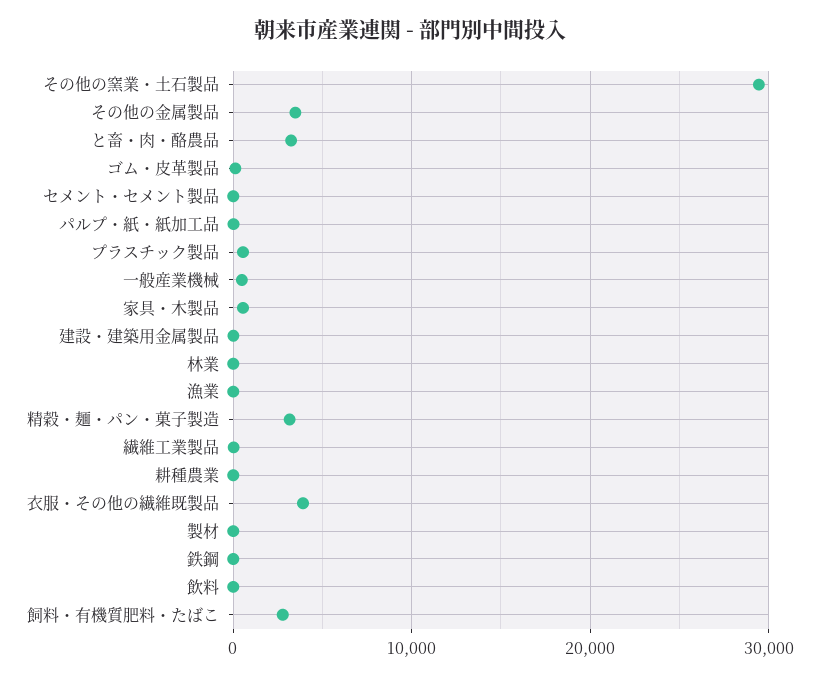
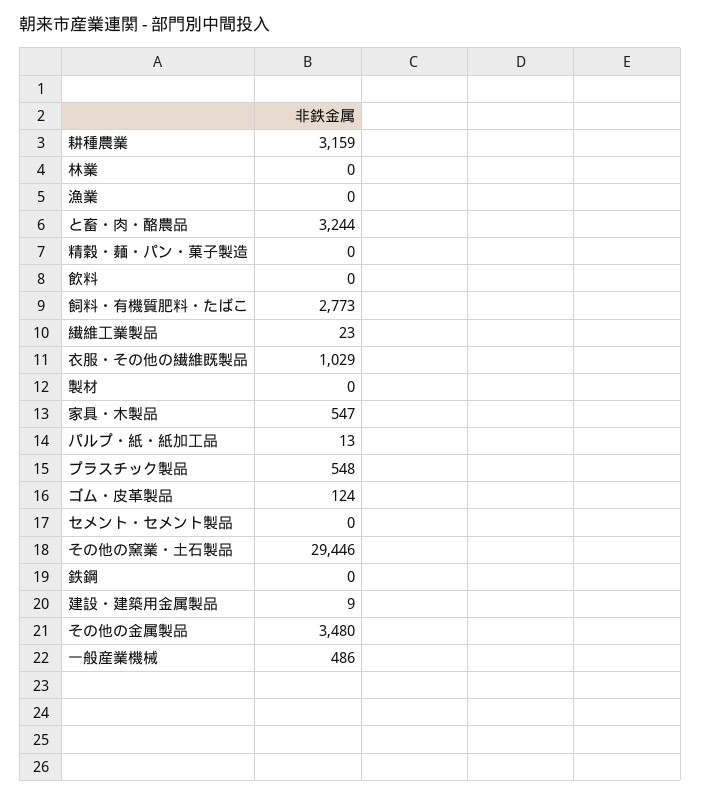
  {
    "その他の窯業・土石製品": 29446,
    "その他の金属製品": 3480,
    "と畜・肉・酪農品": 3244,
    "ゴム・皮革製品": 124,
    "セメント・セメント製品": 0,
    "パルプ・紙・紙加工品": 13,
    "プラスチック製品": 548,
    "一般産業機械": 486,
    "家具・木製品": 547,
    "建設・建築用金属製品": 9,
    "林業": 0,
    "漁業": 0,
-   "精穀・麺・パン・菓子製造": 3000,
+   "精穀・麺・パン・菓子製造": 0,
    "繊維工業製品": 23,
-   "耕種農業": 0,
+   "耕種農業": 3159,
-   "衣服・その他の繊維既製品": 4000,
+   "衣服・その他の繊維既製品": 1029,
    "製材": 0,
    "鉄鋼": 0,
    "飲料": 0,
    "飼料・有機質肥料・たばこ": 2773
  }

